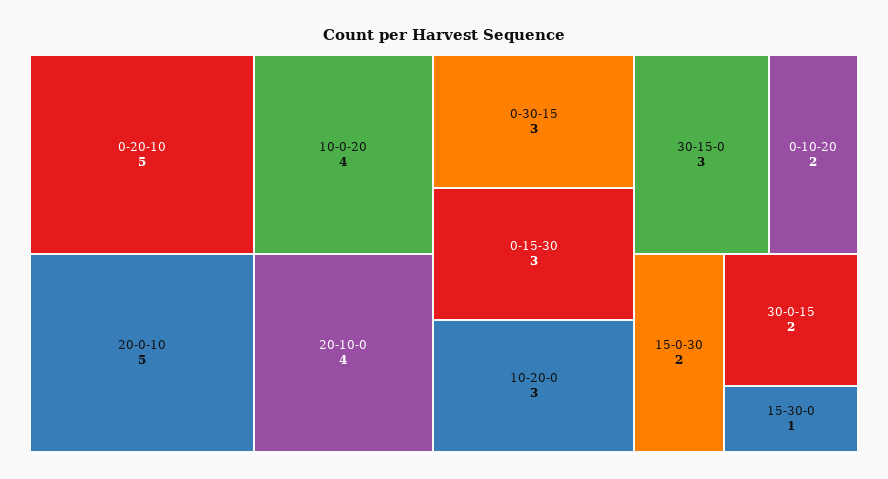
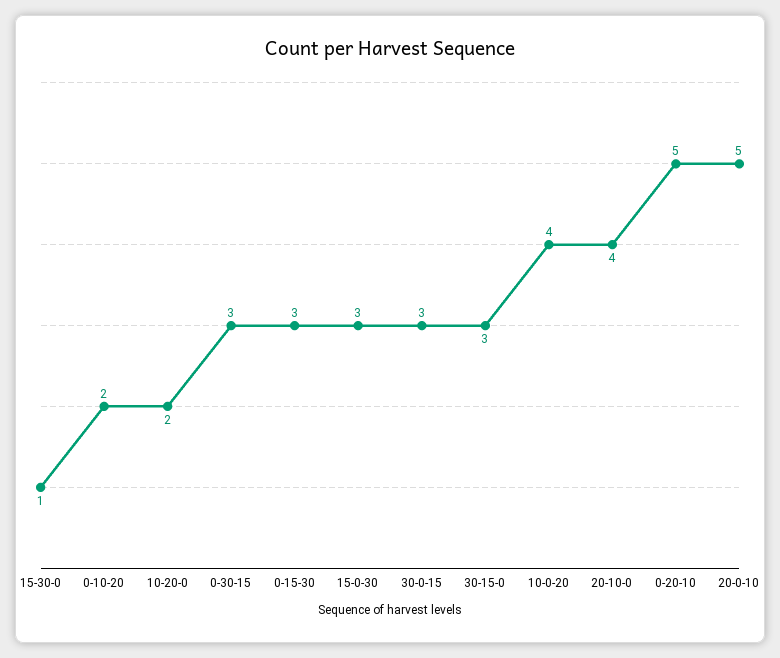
  {
    "0-20-10": 5,
    "20-0-10": 5,
    "10-0-20": 4,
    "20-10-0": 4,
    "0-30-15": 3,
    "0-15-30": 3,
-   "10-20-0": 3,
+   "10-20-0": 2,
    "30-15-0": 3,
    "0-10-20": 2,
-   "15-0-30": 2,
+   "15-0-30": 3,
-   "30-0-15": 2,
+   "30-0-15": 3,
    "15-30-0": 1
  }

